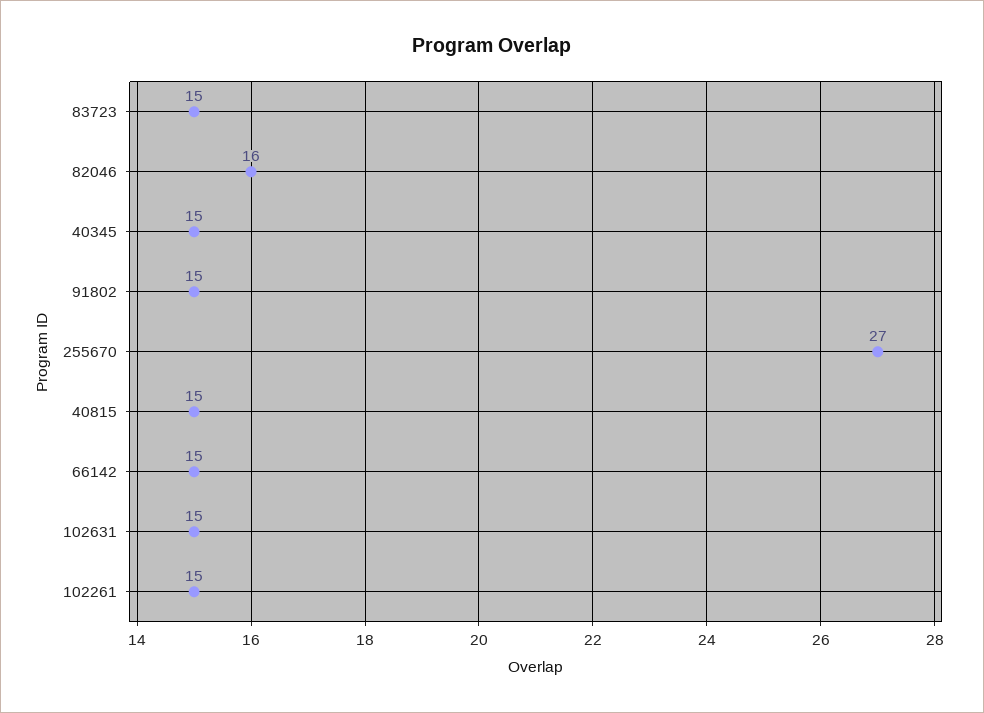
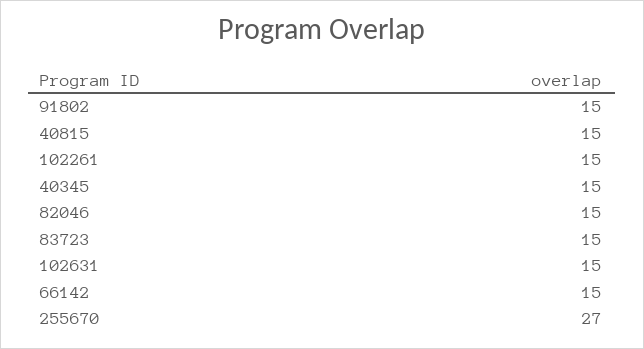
  {
    "83723": 15,
-   "82046": 16,
+   "82046": 15,
    "40345": 15,
    "91802": 15,
    "255670": 27,
    "40815": 15,
    "66142": 15,
    "102631": 15,
    "102261": 15
  }

